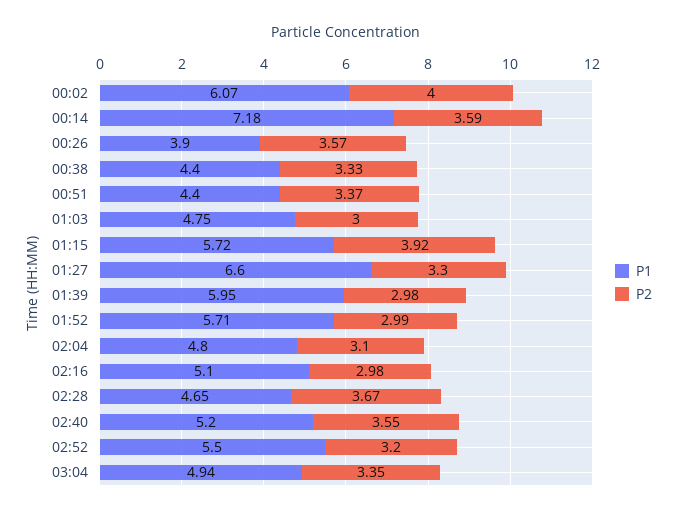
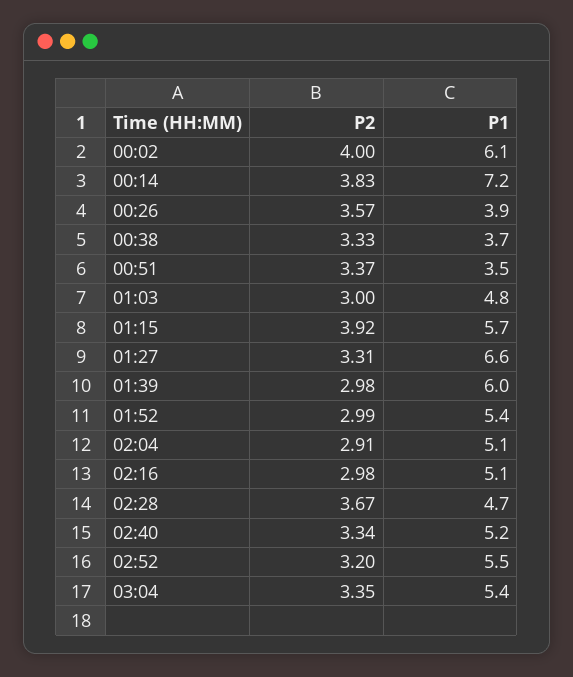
  {
    "P1": {
      "00:02": 6.07,
      "00:14": 7.18,
      "00:26": 3.9,
-     "00:38": 4.4,
+     "00:38": 3.7,
-     "00:51": 4.4,
+     "00:51": 3.5,
      "01:03": 4.75,
      "01:15": 5.72,
      "01:27": 6.6,
      "01:39": 5.95,
-     "01:52": 5.71,
+     "01:52": 5.4,
-     "02:04": 4.8,
+     "02:04": 5.1,
      "02:16": 5.1,
      "02:28": 4.65,
      "02:40": 5.2,
      "02:52": 5.5,
-     "03:04": 4.94
+     "03:04": 5.4
    },
    "P2": {
      "00:02": 4,
-     "00:14": 3.59,
+     "00:14": 3.83,
      "00:26": 3.57,
      "00:38": 3.33,
      "00:51": 3.37,
      "01:03": 3,
      "01:15": 3.92,
-     "01:27": 3.3,
+     "01:27": 3.31,
      "01:39": 2.98,
      "01:52": 2.99,
-     "02:04": 3.1,
+     "02:04": 2.91,
      "02:16": 2.98,
      "02:28": 3.67,
-     "02:40": 3.55,
+     "02:40": 3.34,
      "02:52": 3.2,
      "03:04": 3.35
    }
  }

